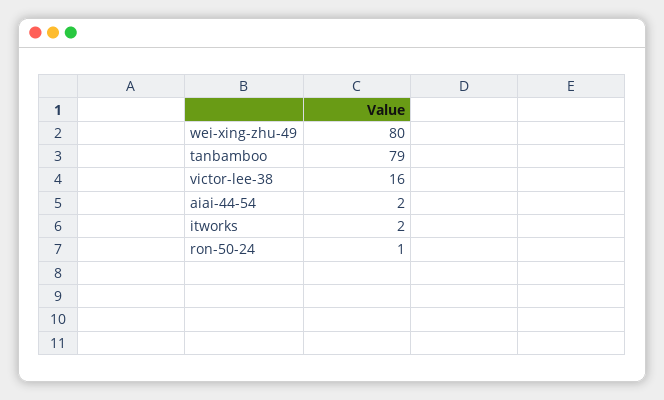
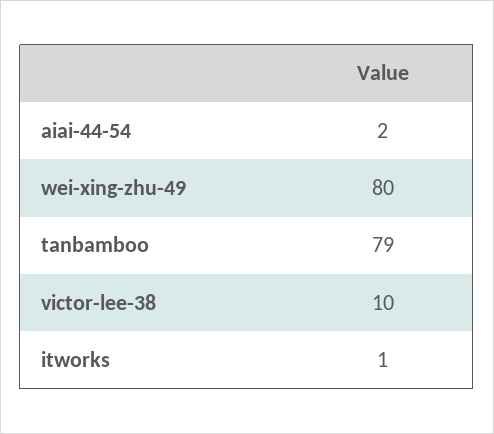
  {
    "wei-xing-zhu-49": 80,
    "tanbamboo": 79,
-   "victor-lee-38": 16,
+   "victor-lee-38": 10,
    "aiai-44-54": 2,
-   "itworks": 2,
+   "itworks": 1
-   "ron-50-24": 1
  }

